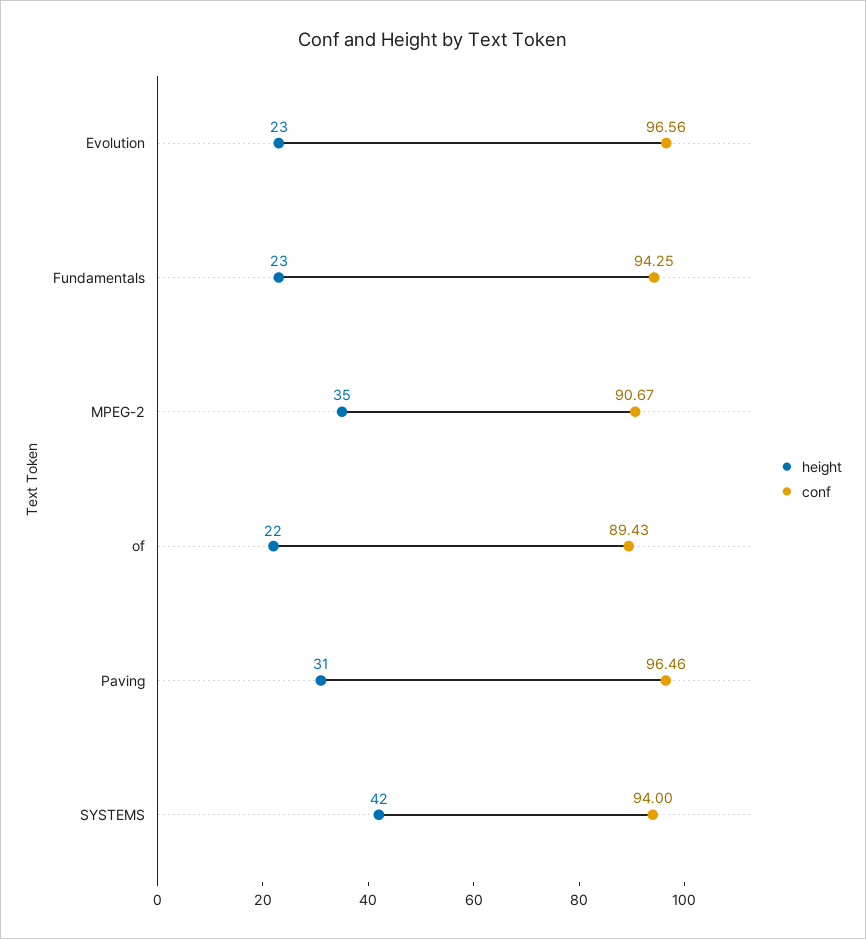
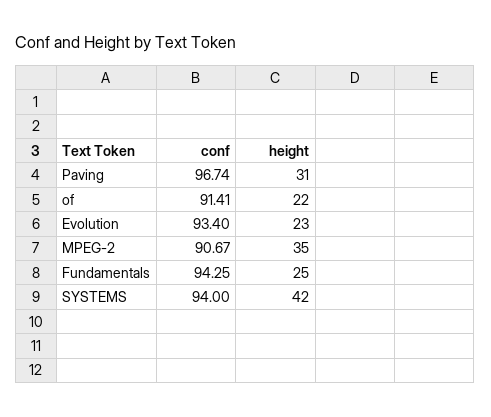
  {
    "height": {
      "Evolution": 23,
-     "Fundamentals": 23,
+     "Fundamentals": 25,
      "MPEG-2": 35,
      "of": 22,
      "Paving": 31,
      "SYSTEMS": 42
    },
    "conf": {
-     "Evolution": 96.56,
+     "Evolution": 93.4,
      "Fundamentals": 94.25,
      "MPEG-2": 90.67,
-     "of": 89.43,
+     "of": 91.41,
-     "Paving": 96.46,
+     "Paving": 96.74,
      "SYSTEMS": 94
    }
  }

